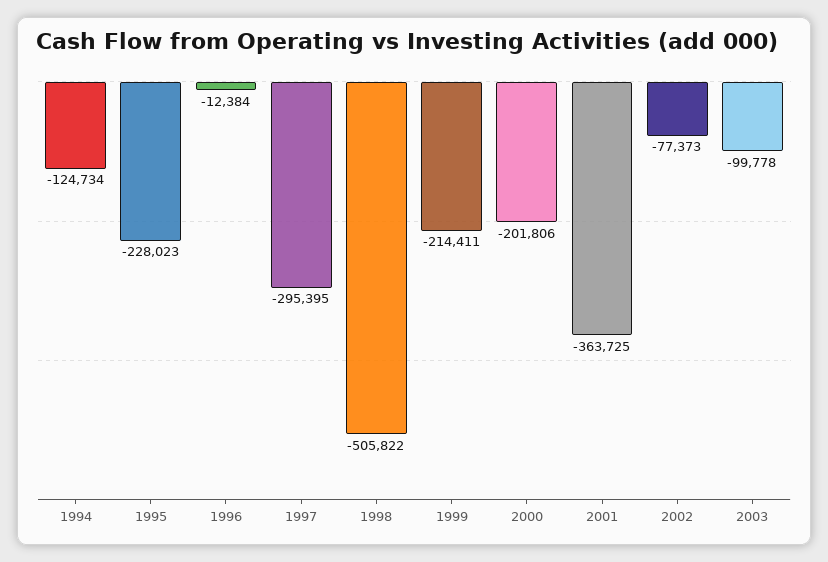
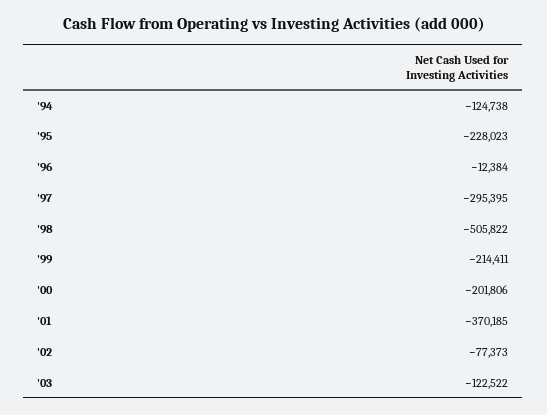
  {
-   "1994": -124734,
+   "1994": -124738,
    "1995": -228023,
    "1996": -12384,
    "1997": -295395,
    "1998": -505822,
    "1999": -214411,
    "2000": -201806,
-   "2001": -363725,
+   "2001": -370185,
    "2002": -77373,
-   "2003": -99778
+   "2003": -122522
  }

